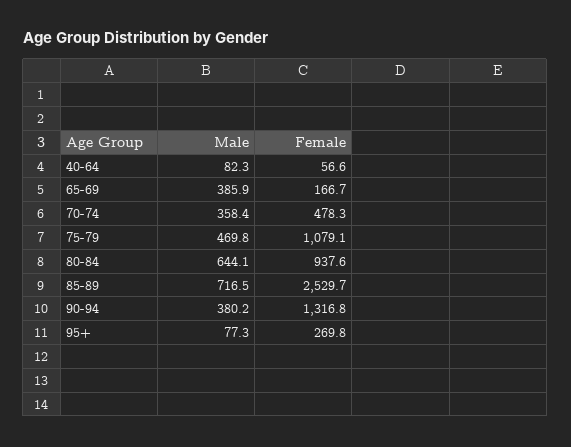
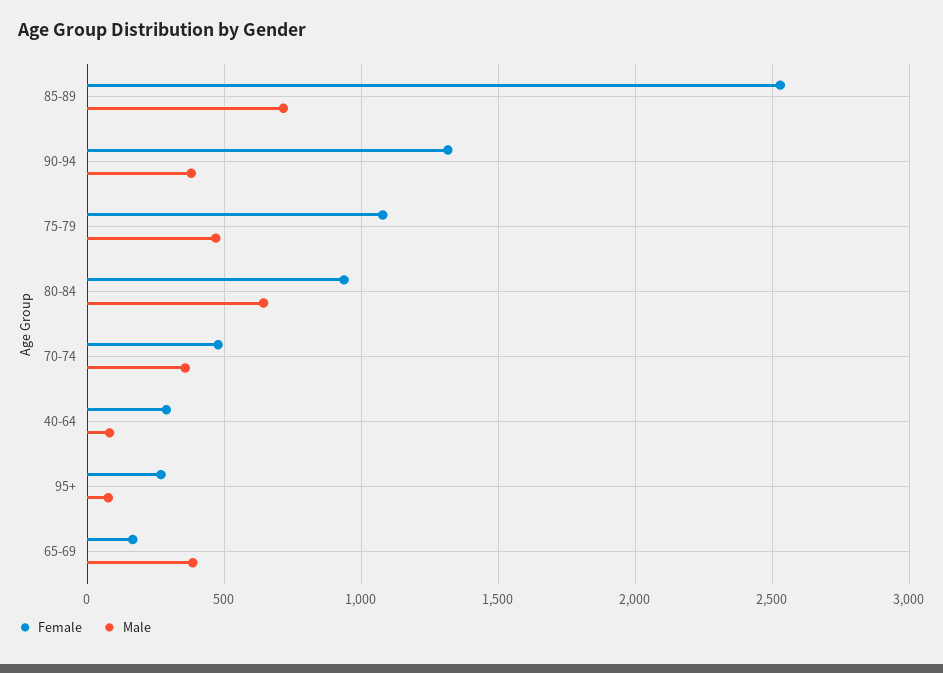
  {
    "Male": {
      "40-64": 82.3,
      "65-69": 385.9,
      "70-74": 358.4,
      "75-79": 469.8,
      "80-84": 644.1,
      "85-89": 716.5,
      "90-94": 380.2,
      "95+": 77.3
    },
    "Female": {
-     "40-64": 56.6,
+     "40-64": 300,
      "65-69": 166.7,
      "70-74": 478.3,
      "75-79": 1079.1,
      "80-84": 937.6,
      "85-89": 2529.7,
      "90-94": 1316.8,
      "95+": 269.8
    }
  }

